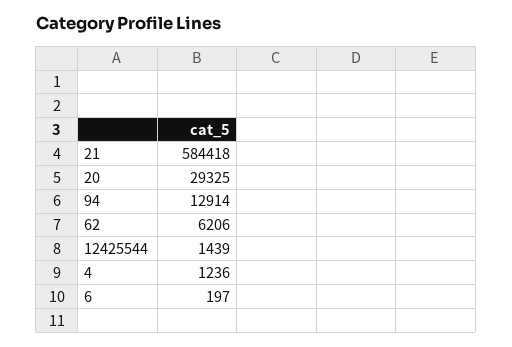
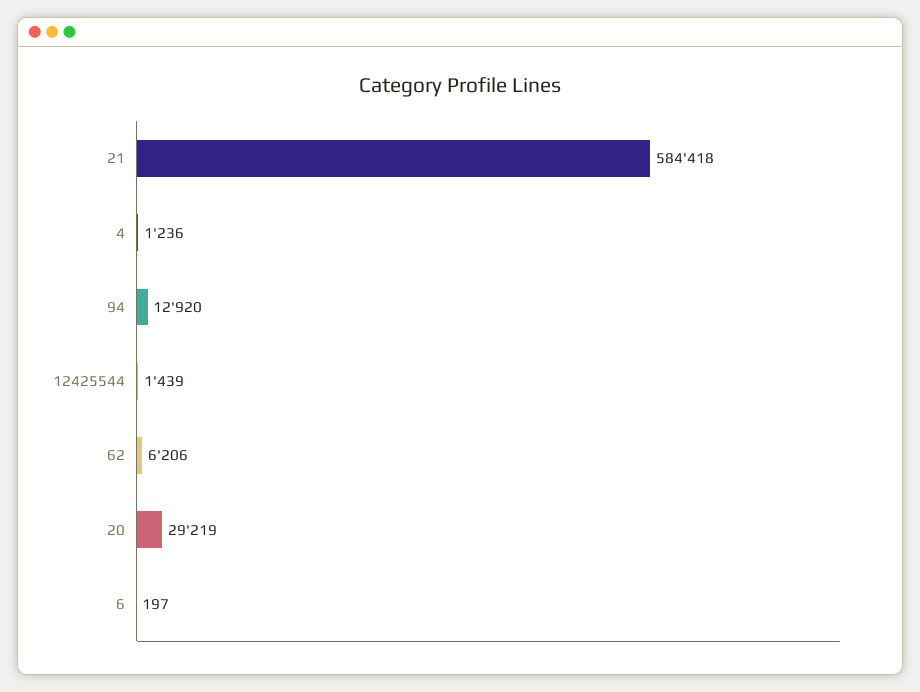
  {
    "21": 584418,
-   "20": 29325,
+   "20": 29219,
-   "94": 12914,
+   "94": 12920,
    "62": 6206,
    "12425544": 1439,
    "4": 1236,
    "6": 197
  }

